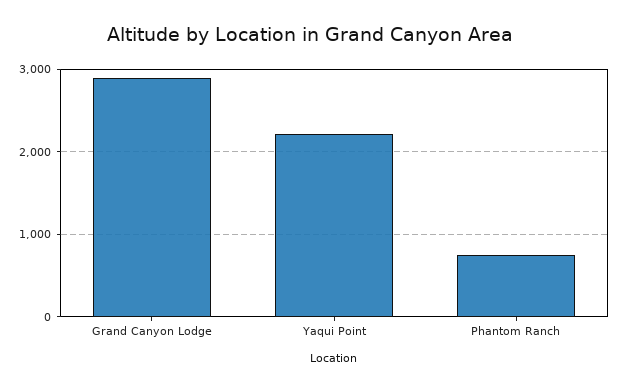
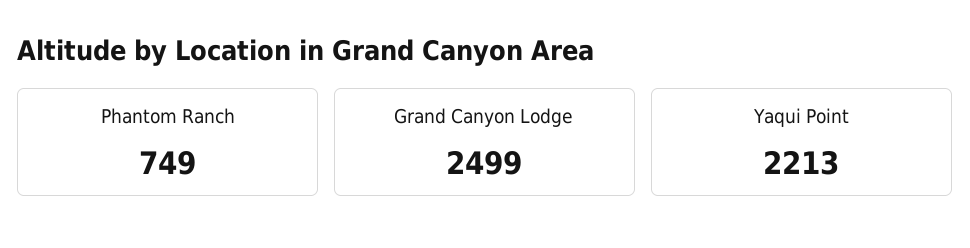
  {
-   "Grand Canyon Lodge": 2900,
+   "Grand Canyon Lodge": 2499,
    "Yaqui Point": 2213,
    "Phantom Ranch": 749
  }

